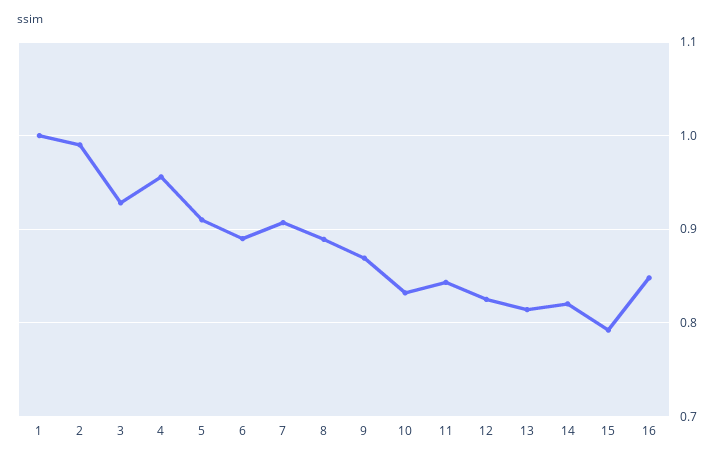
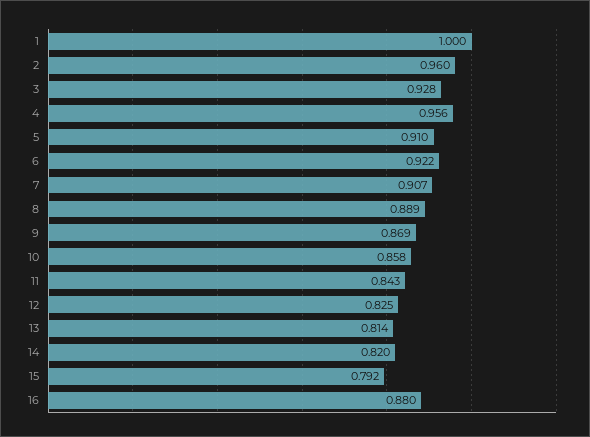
  {
    "1": 1,
-   "2": 0.99,
+   "2": 0.96,
    "3": 0.928,
    "4": 0.956,
    "5": 0.91,
-   "6": 0.89,
+   "6": 0.922,
    "7": 0.907,
    "8": 0.889,
    "9": 0.869,
-   "10": 0.83,
+   "10": 0.858,
    "11": 0.843,
    "12": 0.825,
    "13": 0.814,
    "14": 0.82,
    "15": 0.792,
-   "16": 0.85
+   "16": 0.88
  }

